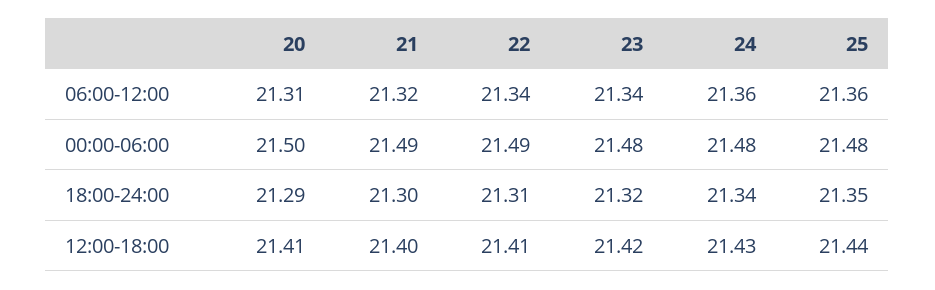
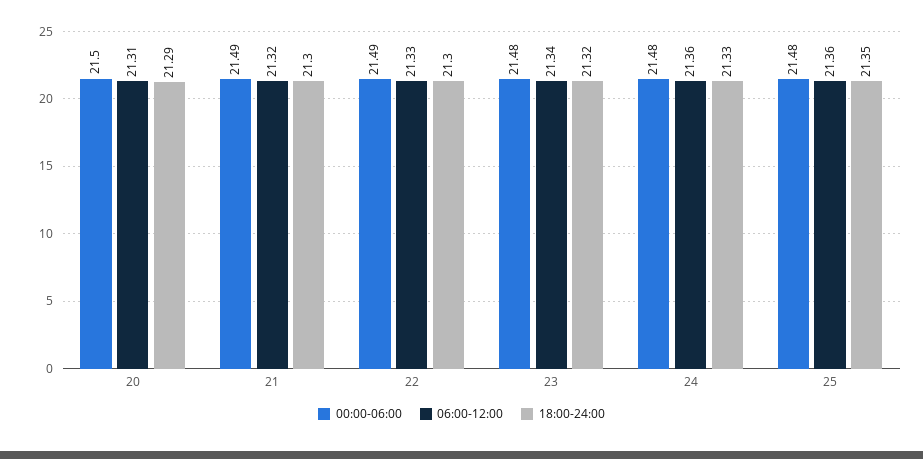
  {
    "06:00-12:00": {
      "20": 21.31,
      "21": 21.32,
-     "22": 21.34,
+     "22": 21.33,
      "23": 21.34,
      "24": 21.36,
      "25": 21.36
    },
    "00:00-06:00": {
      "20": 21.5,
      "21": 21.49,
      "22": 21.49,
      "23": 21.48,
      "24": 21.48,
      "25": 21.48
    },
    "18:00-24:00": {
      "20": 21.29,
      "21": 21.3,
-     "22": 21.31,
+     "22": 21.3,
      "23": 21.32,
-     "24": 21.34,
+     "24": 21.33,
      "25": 21.35
-   },
+   }
-   "12:00-18:00": {
-     "20": 21.41,
-     "21": 21.4,
-     "22": 21.41,
-     "23": 21.42,
-     "24": 21.43,
-     "25": 21.44
-   }
  }

